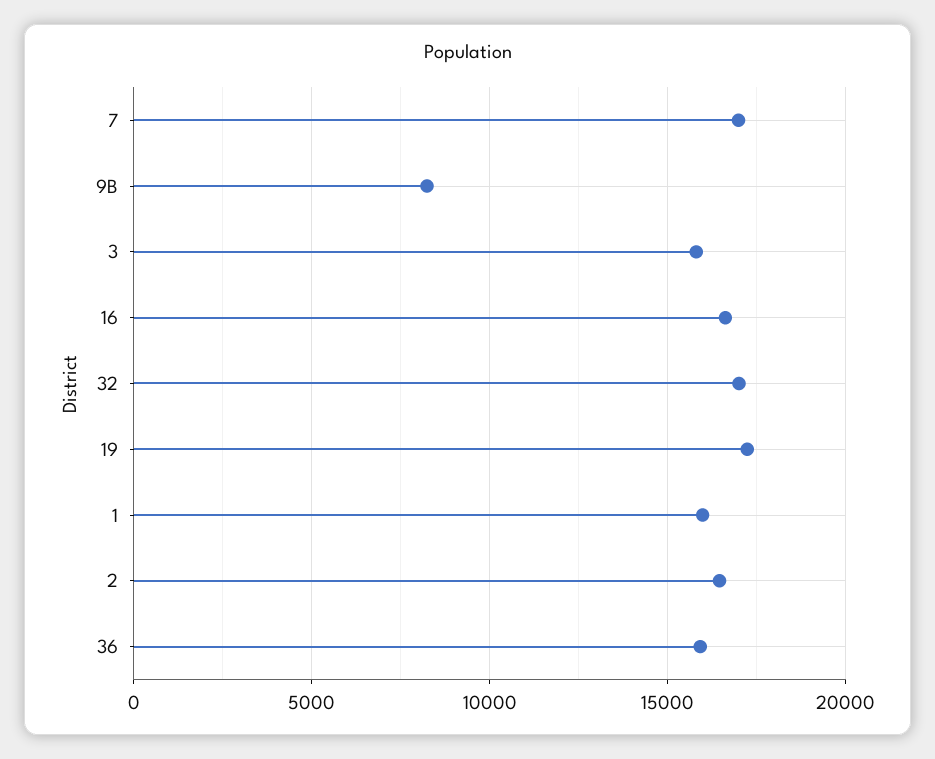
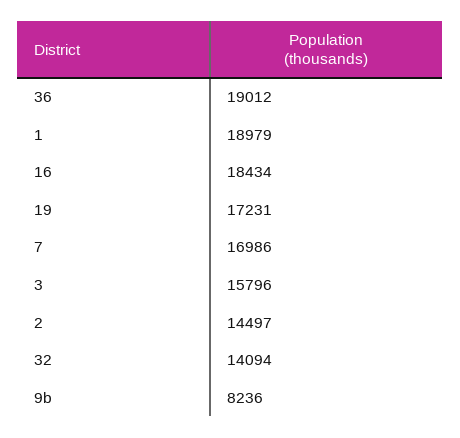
  {
    "7": 16986,
    "9B": 8236,
    "3": 15796,
-   "16": 16500,
+   "16": 18434,
-   "32": 17000,
+   "32": 14094,
    "19": 17231,
-   "1": 16000,
+   "1": 18979,
-   "2": 16500,
+   "2": 14497,
-   "36": 16000
+   "36": 19012
  }

